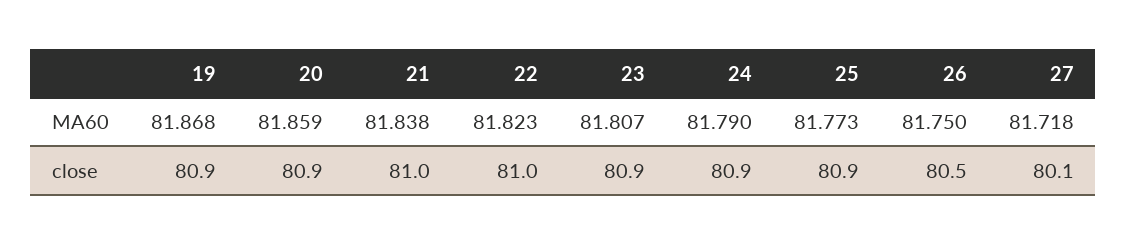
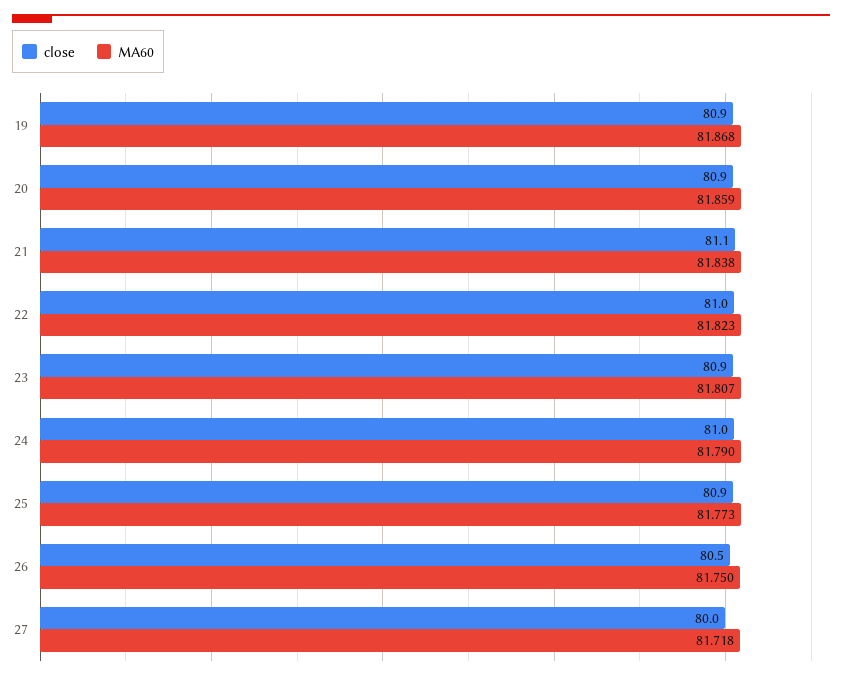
  {
    "MA60": {
      "19": 81.868,
      "20": 81.859,
      "21": 81.838,
      "22": 81.823,
      "23": 81.807,
      "24": 81.79,
      "25": 81.773,
      "26": 81.75,
      "27": 81.718
    },
    "close": {
      "19": 80.9,
      "20": 80.9,
-     "21": 81,
+     "21": 81.1,
      "22": 81,
      "23": 80.9,
-     "24": 80.9,
+     "24": 81,
      "25": 80.9,
      "26": 80.5,
-     "27": 80.1
+     "27": 80
    }
  }

